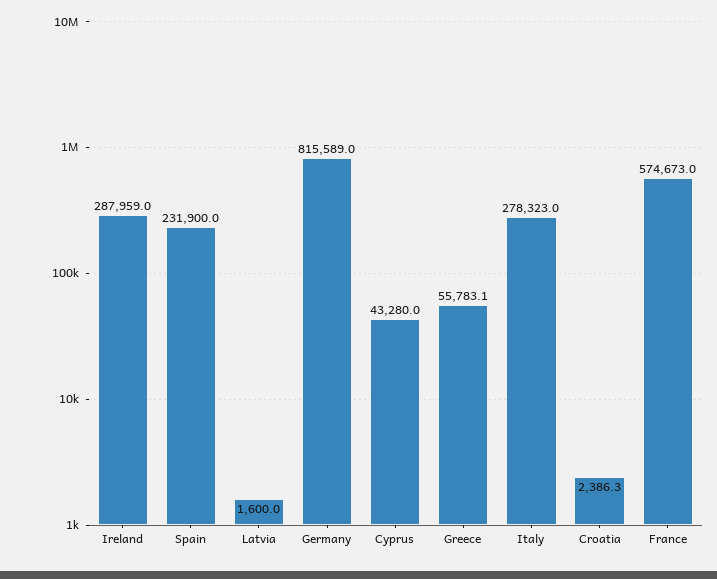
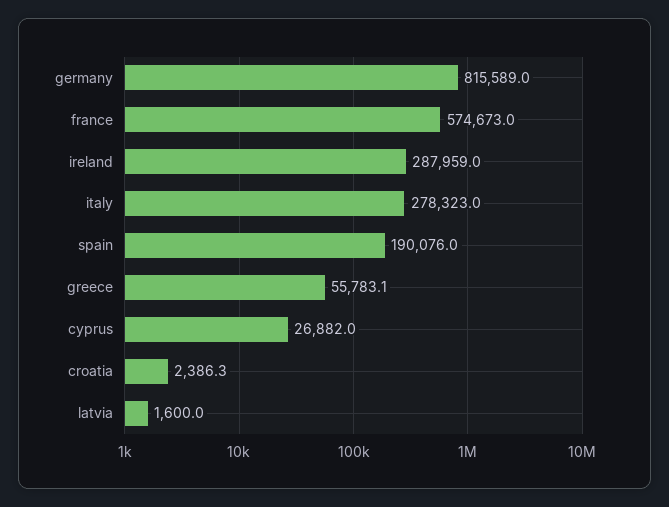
  {
    "Ireland": 287959,
-   "Spain": 231900,
+   "Spain": 190076,
    "Latvia": 1600,
    "Germany": 815589,
-   "Cyprus": 43280,
+   "Cyprus": 26882,
    "Greece": 55783.1,
    "Italy": 278323,
    "Croatia": 2386.3,
    "France": 574673
  }

